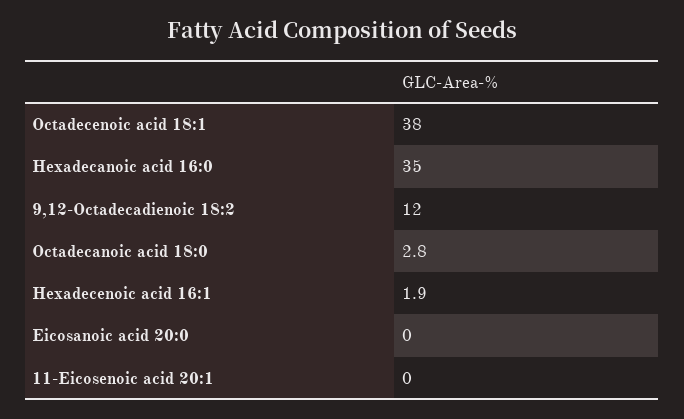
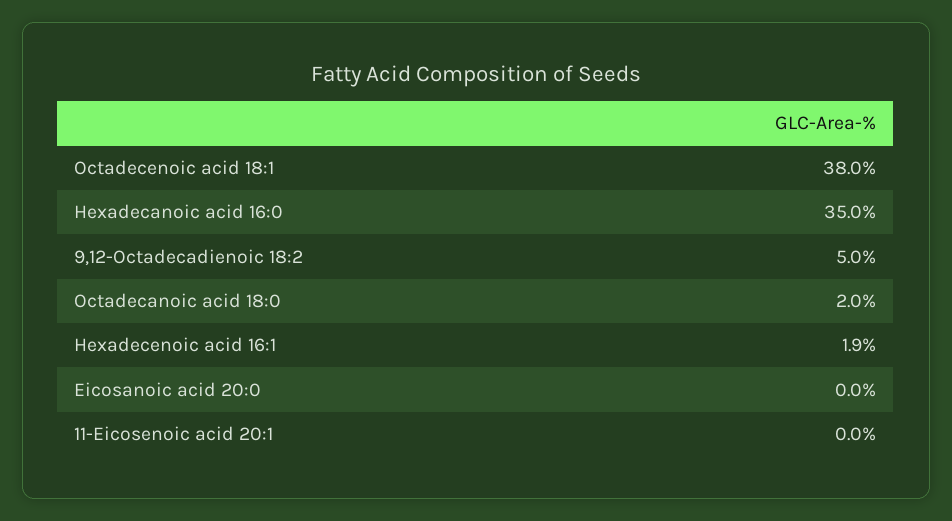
  {
    "Octadecenoic acid 18:1": 38,
    "Hexadecanoic acid 16:0": 35,
-   "9,12-Octadecadienoic 18:2": 12,
+   "9,12-Octadecadienoic 18:2": 5,
-   "Octadecanoic acid 18:0": 2.8,
+   "Octadecanoic acid 18:0": 2,
    "Hexadecenoic acid 16:1": 1.9,
    "Eicosanoic acid 20:0": 0,
    "11-Eicosenoic acid 20:1": 0
  }

